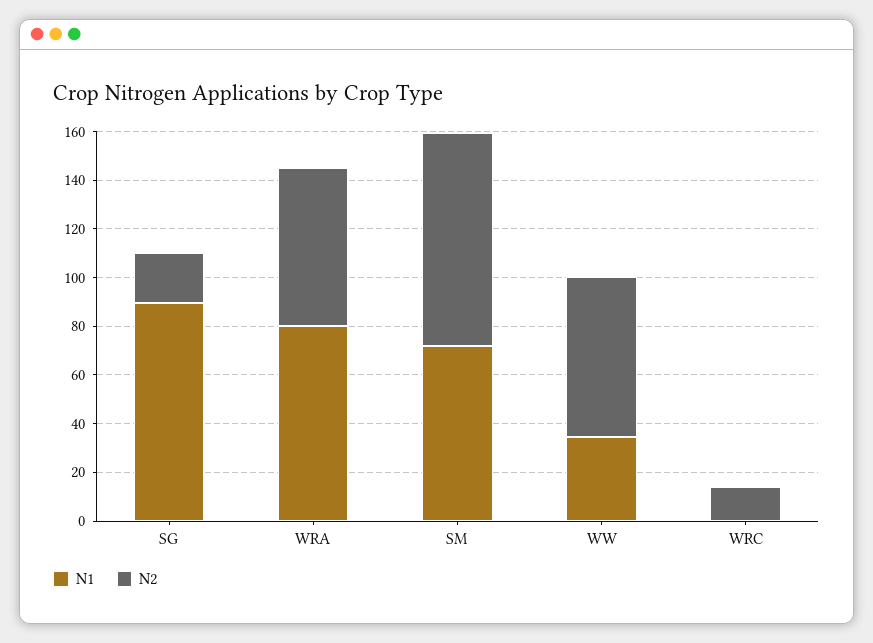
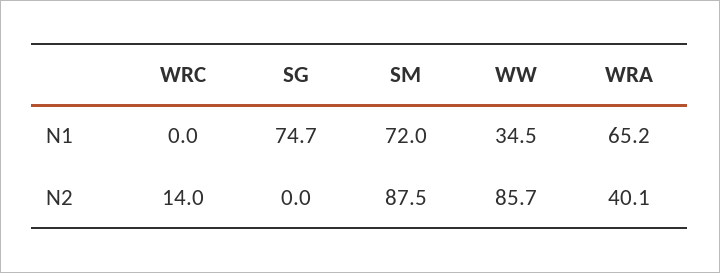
  {
    "N1": {
-     "SG": 90,
+     "SG": 74.7,
-     "WRA": 80,
+     "WRA": 65.2,
      "SM": 72,
      "WW": 34.5,
      "WRC": 0
    },
    "N2": {
-     "SG": 20,
+     "SG": 0,
-     "WRA": 65,
+     "WRA": 40.1,
      "SM": 87.5,
-     "WW": 65,
+     "WW": 85.7,
      "WRC": 14
    }
  }

